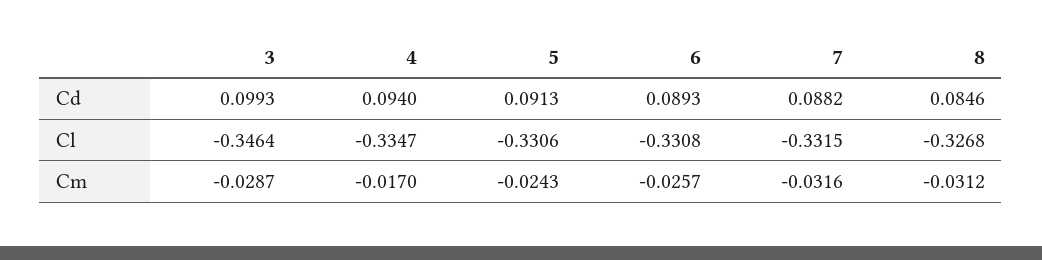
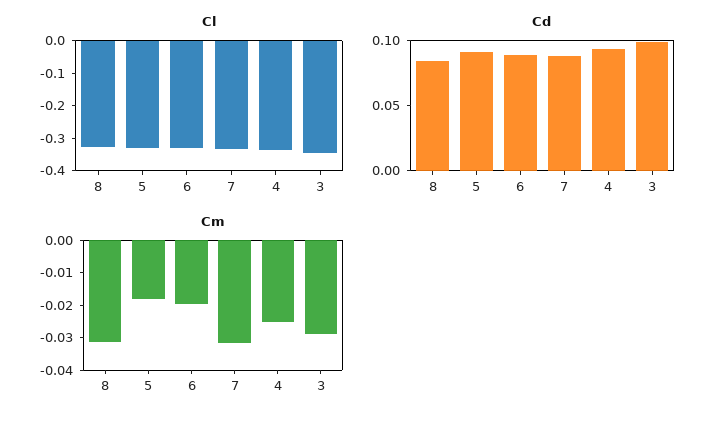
  {
    "Cd": {
      "3": 0.0993,
      "4": 0.094,
      "5": 0.0913,
      "6": 0.0893,
      "7": 0.0882,
      "8": 0.0846
    },
    "Cl": {
      "3": -0.3464,
      "4": -0.3347,
      "5": -0.3306,
      "6": -0.3308,
      "7": -0.3315,
      "8": -0.3268
    },
    "Cm": {
      "3": -0.0287,
-     "4": -0.017,
+     "4": -0.025,
-     "5": -0.0243,
+     "5": -0.0175,
-     "6": -0.0257,
+     "6": -0.02,
      "7": -0.0316,
      "8": -0.0312
    }
  }

